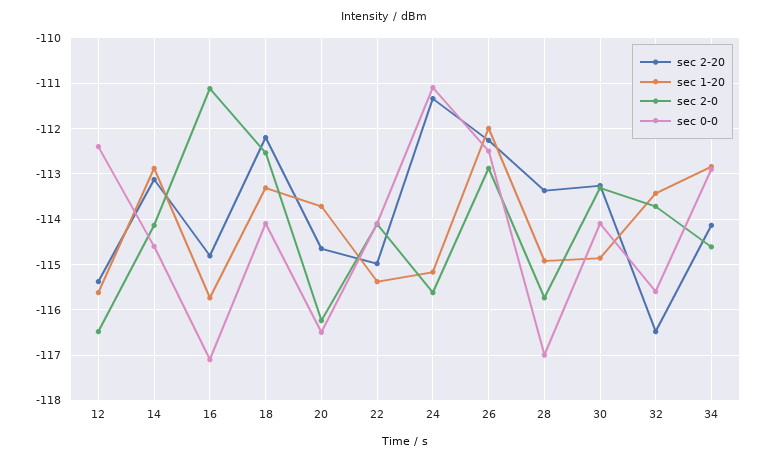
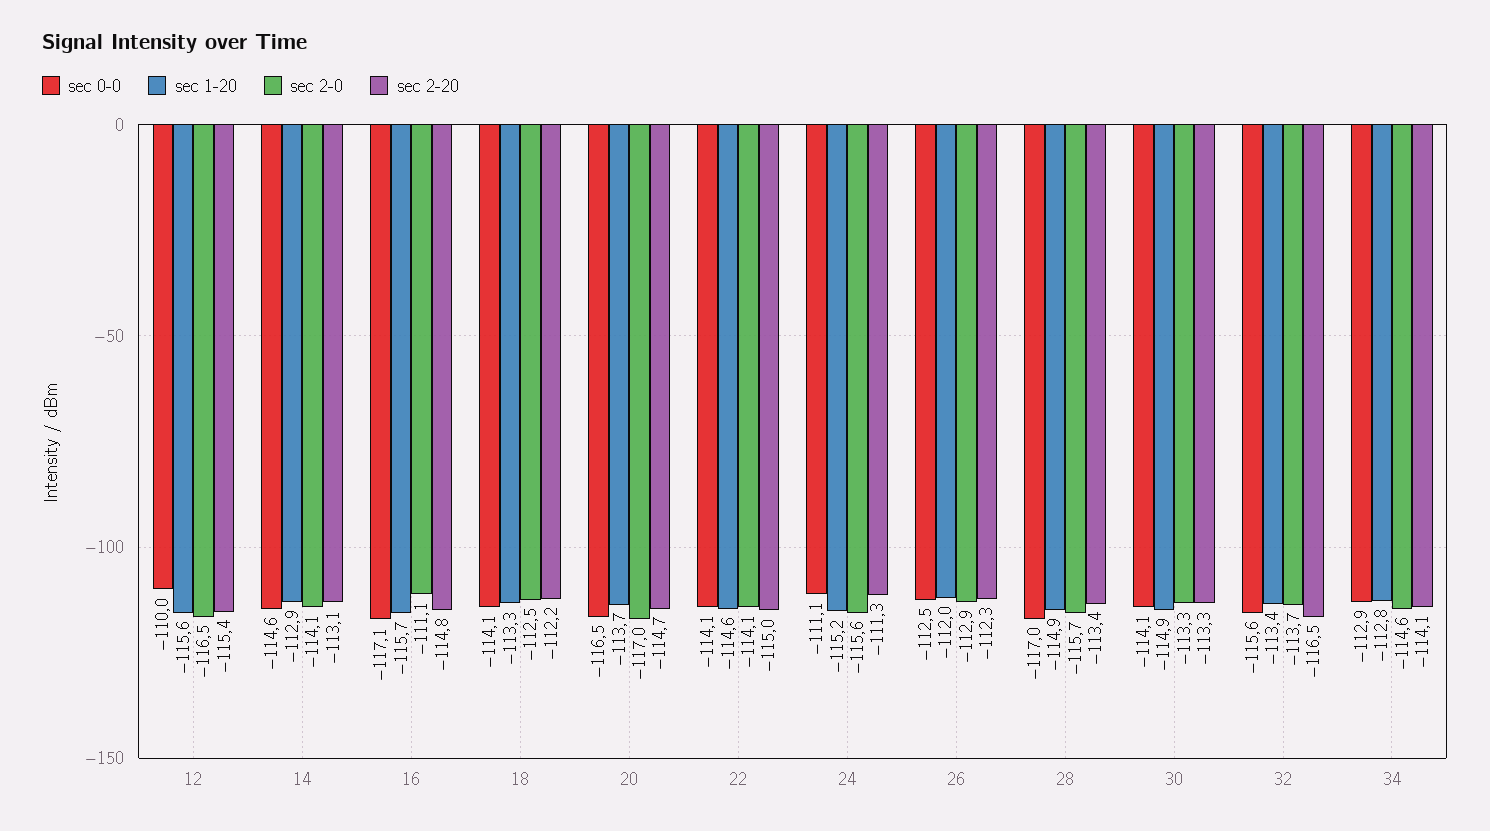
  {
    "sec 2-20": {
      "12": -115.4,
      "14": -113.1,
      "16": -114.8,
      "18": -112.2,
      "20": -114.7,
      "22": -115,
      "24": -111.3,
      "26": -112.3,
      "28": -113.4,
      "30": -113.3,
      "32": -116.5,
      "34": -114.1
    },
    "sec 1-20": {
      "12": -115.6,
      "14": -112.9,
      "16": -115.7,
      "18": -113.3,
      "20": -113.7,
-     "22": -115.4,
+     "22": -114.6,
      "24": -115.2,
      "26": -112,
      "28": -114.9,
      "30": -114.9,
      "32": -113.4,
      "34": -112.8
    },
    "sec 2-0": {
      "12": -116.5,
      "14": -114.1,
      "16": -111.1,
      "18": -112.5,
-     "20": -116.2,
+     "20": -117,
      "22": -114.1,
      "24": -115.6,
      "26": -112.9,
      "28": -115.7,
      "30": -113.3,
      "32": -113.7,
      "34": -114.6
    },
    "sec 0-0": {
-     "12": -112.4,
+     "12": -110,
      "14": -114.6,
      "16": -117.1,
      "18": -114.1,
      "20": -116.5,
      "22": -114.1,
      "24": -111.1,
      "26": -112.5,
      "28": -117,
      "30": -114.1,
      "32": -115.6,
      "34": -112.9
    }
  }

